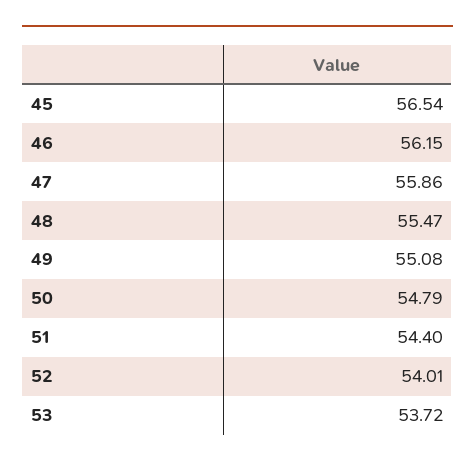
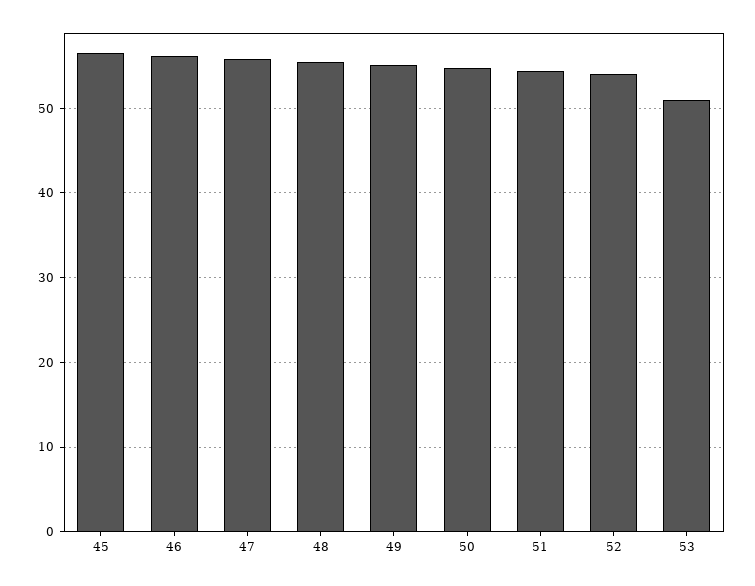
  {
    "45": 56.54,
    "46": 56.15,
    "47": 55.86,
    "48": 55.47,
    "49": 55.08,
    "50": 54.79,
    "51": 54.4,
    "52": 54.01,
-   "53": 53.72
+   "53": 51
  }

